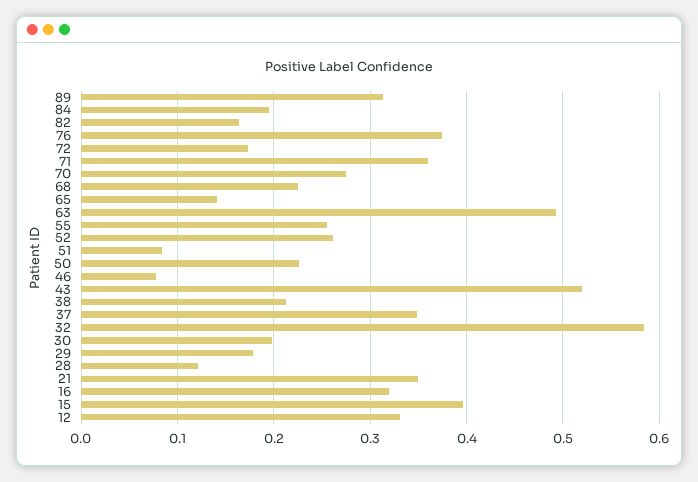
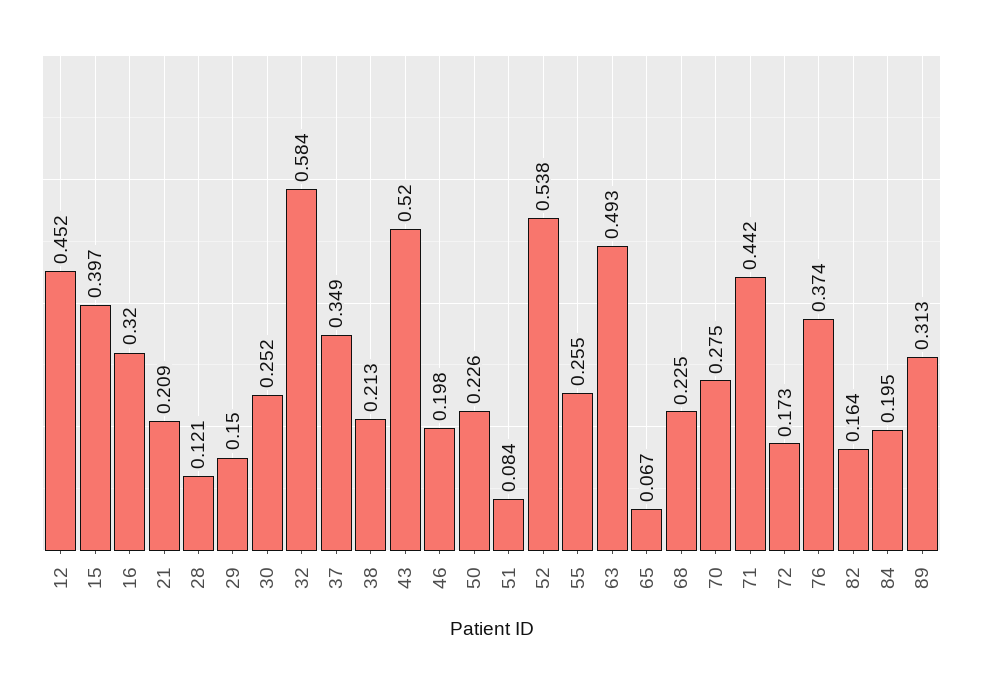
  {
    "89": 0.313,
    "84": 0.195,
    "82": 0.164,
    "76": 0.374,
    "72": 0.173,
-   "71": 0.36,
+   "71": 0.442,
    "70": 0.275,
    "68": 0.225,
-   "65": 0.14,
+   "65": 0.067,
    "63": 0.493,
    "55": 0.255,
-   "52": 0.26,
+   "52": 0.538,
    "51": 0.084,
    "50": 0.226,
-   "46": 0.08,
+   "46": 0.198,
    "43": 0.52,
    "38": 0.213,
    "37": 0.349,
    "32": 0.584,
-   "30": 0.2,
+   "30": 0.252,
-   "29": 0.18,
+   "29": 0.15,
    "28": 0.121,
-   "21": 0.35,
+   "21": 0.209,
    "16": 0.32,
    "15": 0.397,
-   "12": 0.33
+   "12": 0.452
  }

